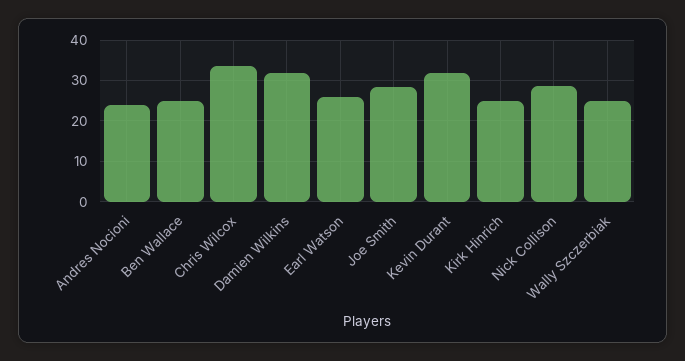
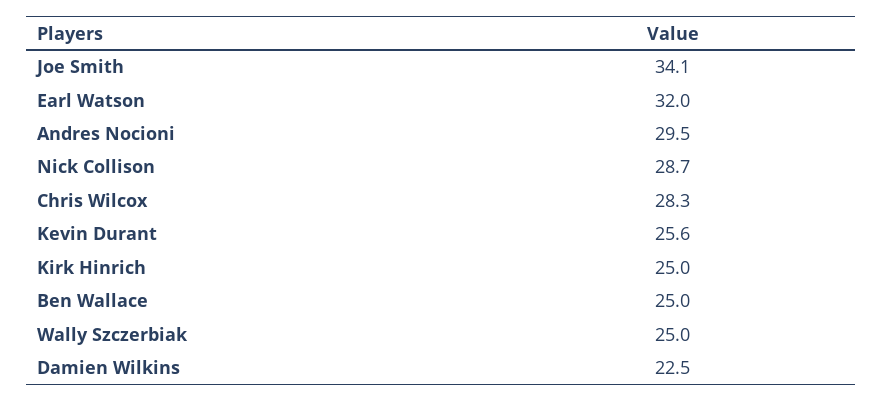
  {
-   "Andres Nocioni": 24,
+   "Andres Nocioni": 29.5,
    "Ben Wallace": 25,
-   "Chris Wilcox": 34,
+   "Chris Wilcox": 28.3,
-   "Damien Wilkins": 32,
+   "Damien Wilkins": 22.5,
-   "Earl Watson": 26,
+   "Earl Watson": 32,
-   "Joe Smith": 28,
+   "Joe Smith": 34.1,
-   "Kevin Durant": 32,
+   "Kevin Durant": 25.6,
    "Kirk Hinrich": 25,
    "Nick Collison": 28.7,
    "Wally Szczerbiak": 25
  }

